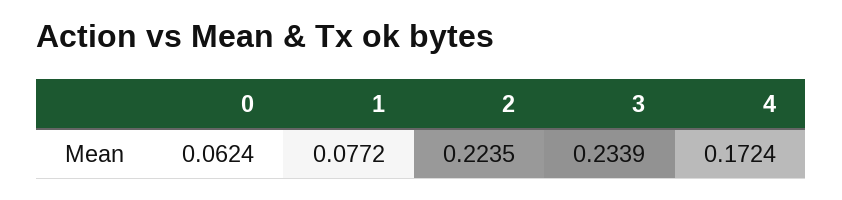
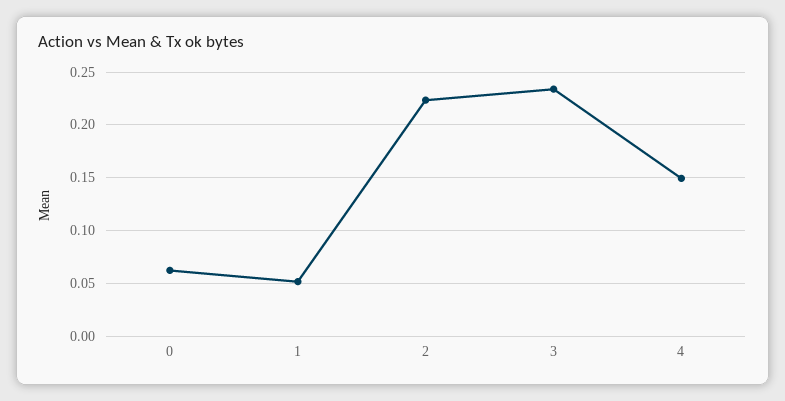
  {
    "0": 0.0624,
-   "1": 0.0772,
+   "1": 0.05,
    "2": 0.2235,
    "3": 0.2339,
-   "4": 0.1724
+   "4": 0.15
  }

